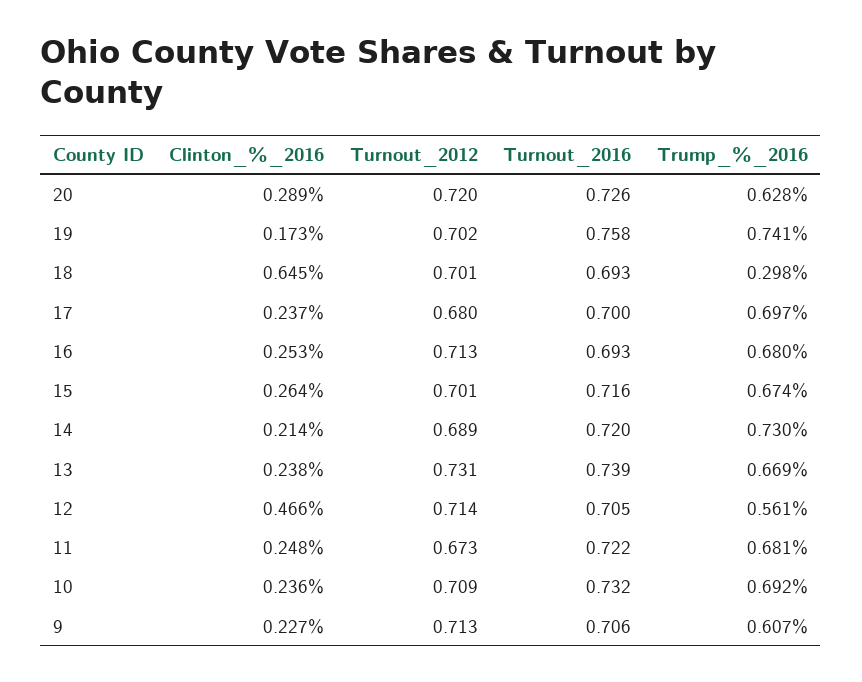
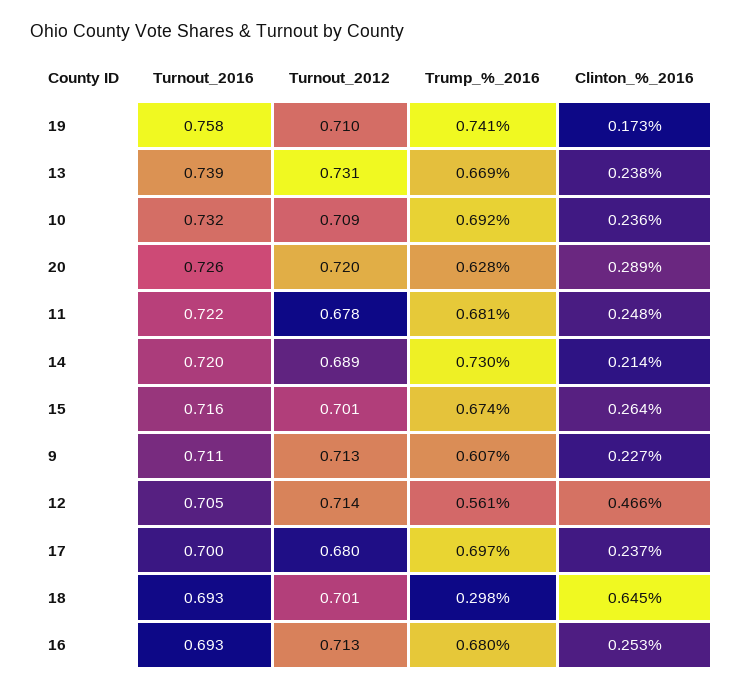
  {
    "Clinton_%_2016": {
      "20": 0.289,
      "19": 0.173,
      "18": 0.645,
      "17": 0.237,
      "16": 0.253,
      "15": 0.264,
      "14": 0.214,
      "13": 0.238,
      "12": 0.466,
      "11": 0.248,
      "10": 0.236,
      "9": 0.227
    },
    "Turnout_2012": {
      "20": 0.72,
-     "19": 0.702,
+     "19": 0.71,
      "18": 0.701,
      "17": 0.68,
      "16": 0.713,
      "15": 0.701,
      "14": 0.689,
      "13": 0.731,
      "12": 0.714,
-     "11": 0.673,
+     "11": 0.678,
      "10": 0.709,
      "9": 0.713
    },
    "Turnout_2016": {
      "20": 0.726,
      "19": 0.758,
      "18": 0.693,
      "17": 0.7,
      "16": 0.693,
      "15": 0.716,
      "14": 0.72,
      "13": 0.739,
      "12": 0.705,
      "11": 0.722,
      "10": 0.732,
-     "9": 0.706
+     "9": 0.711
    },
    "Trump_%_2016": {
      "20": 0.628,
      "19": 0.741,
      "18": 0.298,
      "17": 0.697,
      "16": 0.68,
      "15": 0.674,
      "14": 0.73,
      "13": 0.669,
      "12": 0.561,
      "11": 0.681,
      "10": 0.692,
      "9": 0.607
    }
  }

